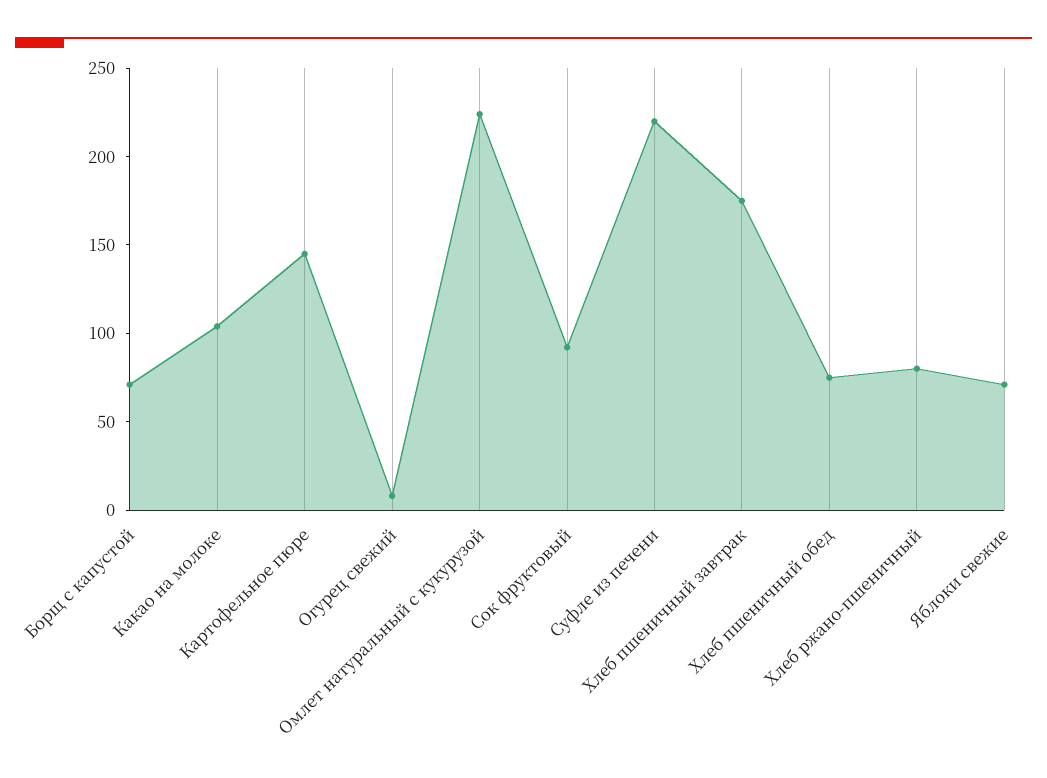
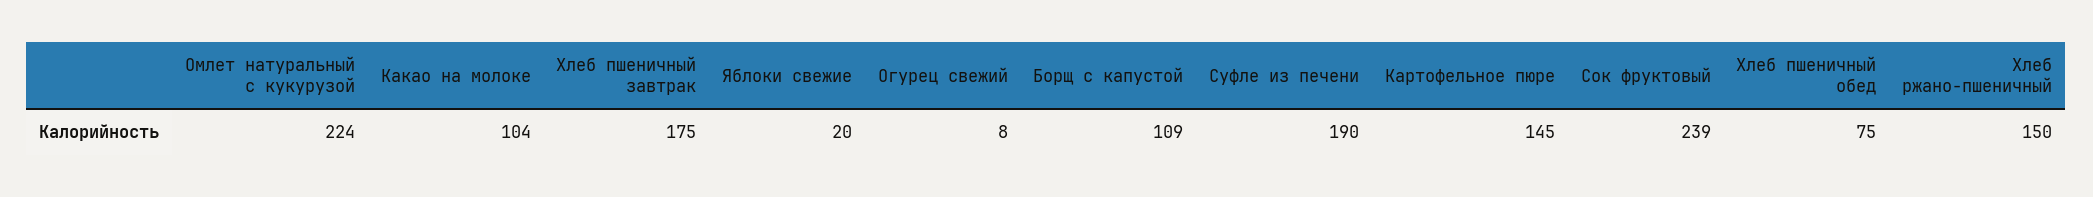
  {
-   "Борщ с капустой": 70,
+   "Борщ с капустой": 109,
    "Какао на молоке": 104,
    "Картофельное пюре": 145,
    "Огурец свежий": 8,
    "Омлет натуральный с кукурузой": 224,
-   "Сок фруктовый": 90,
+   "Сок фруктовый": 239,
-   "Суфле из печени": 220,
+   "Суфле из печени": 190,
    "Хлеб пшеничный завтрак": 175,
    "Хлеб пшеничный обед": 75,
-   "Хлеб ржано-пшеничный": 80,
+   "Хлеб ржано-пшеничный": 150,
-   "Яблоки свежие": 70
+   "Яблоки свежие": 20
  }

